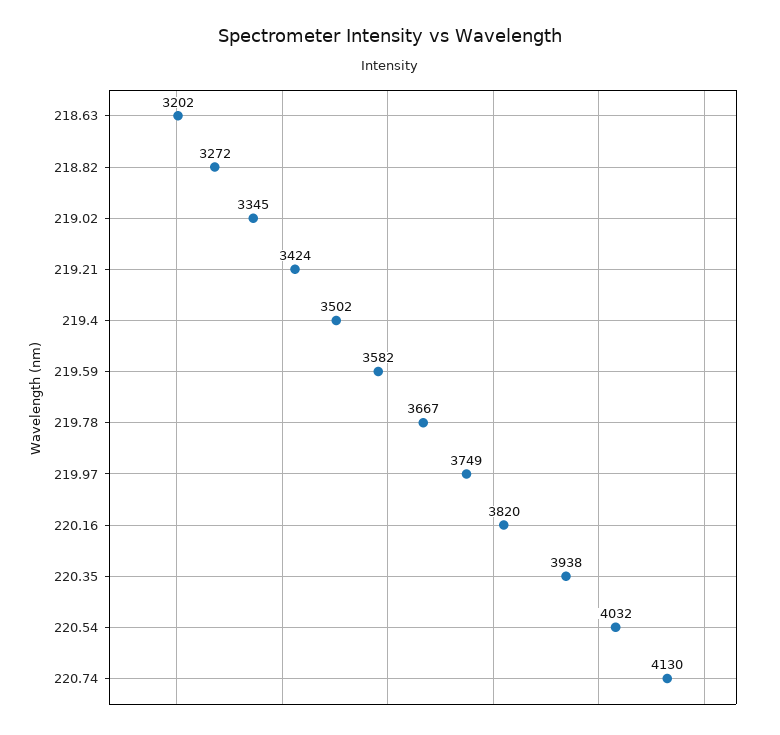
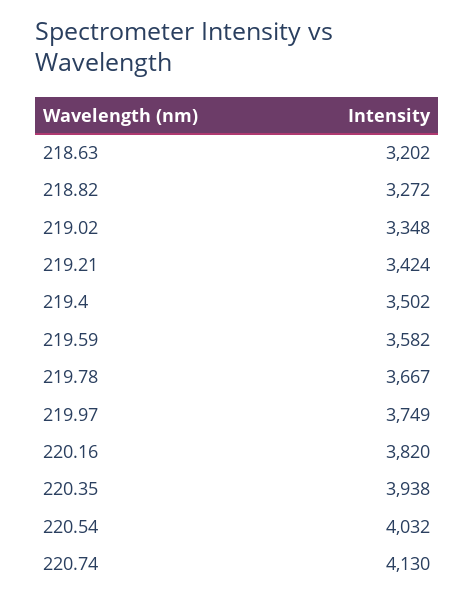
  {
    "218.63": 3202,
    "218.82": 3272,
-   "219.02": 3345,
+   "219.02": 3348,
    "219.21": 3424,
    "219.4": 3502,
    "219.59": 3582,
    "219.78": 3667,
    "219.97": 3749,
    "220.16": 3820,
    "220.35": 3938,
    "220.54": 4032,
    "220.74": 4130
  }

